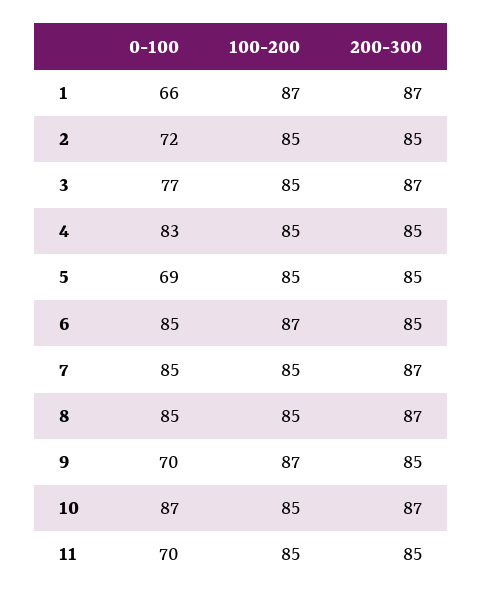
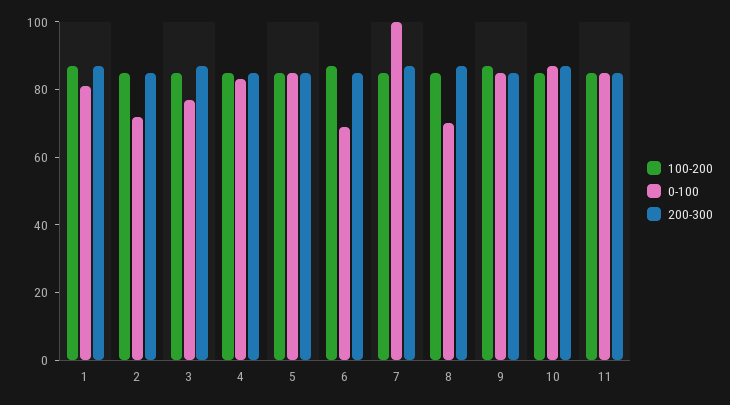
  {
    "0-100": {
-     "1": 66,
+     "1": 80,
      "2": 72,
      "3": 77,
      "4": 83,
-     "5": 69,
+     "5": 85,
-     "6": 85,
+     "6": 70,
-     "7": 85,
+     "7": 100,
-     "8": 85,
+     "8": 70,
-     "9": 70,
+     "9": 85,
      "10": 87,
-     "11": 70
+     "11": 85
    },
    "100-200": {
      "1": 87,
      "2": 85,
      "3": 85,
      "4": 85,
      "5": 85,
      "6": 87,
      "7": 85,
      "8": 85,
      "9": 87,
      "10": 85,
      "11": 85
    },
    "200-300": {
      "1": 87,
      "2": 85,
      "3": 87,
      "4": 85,
      "5": 85,
      "6": 85,
      "7": 87,
      "8": 87,
      "9": 85,
      "10": 87,
      "11": 85
    }
  }

